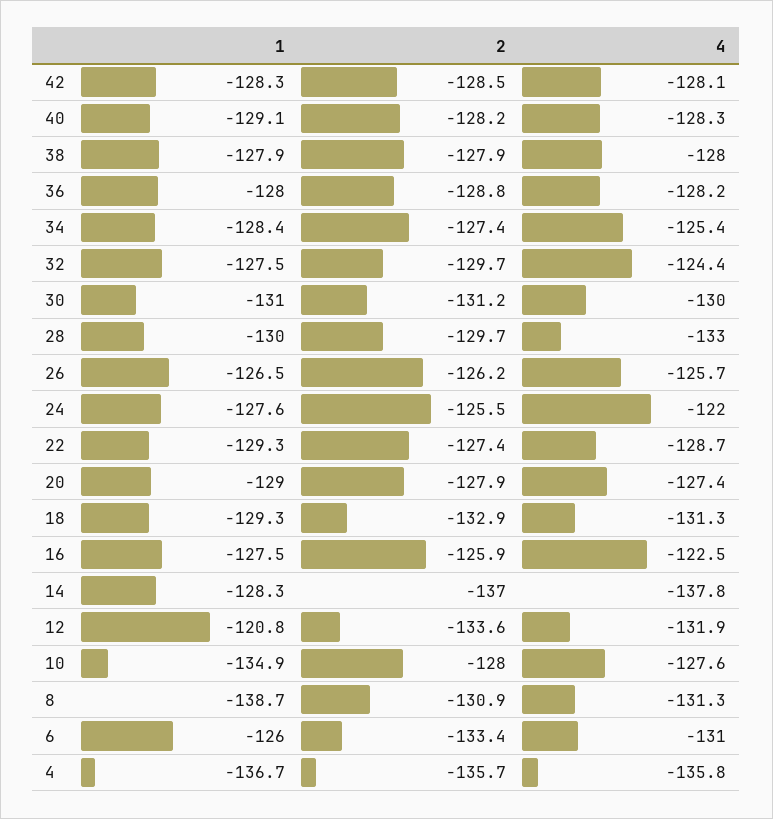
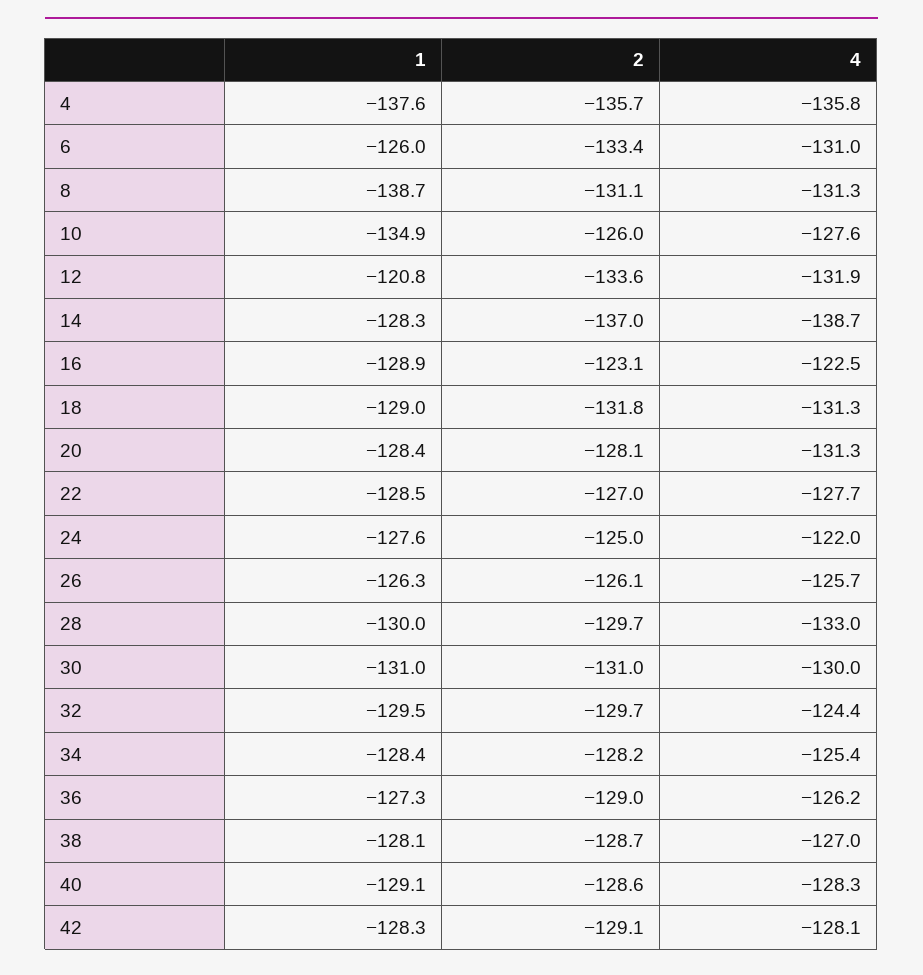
  {
    "1": {
      "42": -128.3,
      "40": -129.1,
-     "38": -127.9,
+     "38": -128.1,
-     "36": -128,
+     "36": -127.3,
      "34": -128.4,
-     "32": -127.5,
+     "32": -129.5,
      "30": -131,
      "28": -130,
-     "26": -126.5,
+     "26": -126.3,
      "24": -127.6,
-     "22": -129.3,
+     "22": -128.5,
-     "20": -129,
+     "20": -128.4,
-     "18": -129.3,
+     "18": -129,
-     "16": -127.5,
+     "16": -128.9,
      "14": -128.3,
      "12": -120.8,
      "10": -134.9,
      "8": -138.7,
      "6": -126,
-     "4": -136.7
+     "4": -137.6
    },
    "2": {
-     "42": -128.5,
+     "42": -129.1,
-     "40": -128.2,
+     "40": -128.6,
-     "38": -127.9,
+     "38": -128.7,
-     "36": -128.8,
+     "36": -129,
-     "34": -127.4,
+     "34": -128.2,
      "32": -129.7,
-     "30": -131.2,
+     "30": -131,
      "28": -129.7,
-     "26": -126.2,
+     "26": -126.1,
-     "24": -125.5,
+     "24": -125,
-     "22": -127.4,
+     "22": -127,
-     "20": -127.9,
+     "20": -128.1,
-     "18": -132.9,
+     "18": -131.8,
-     "16": -125.9,
+     "16": -123.1,
      "14": -137,
      "12": -133.6,
-     "10": -128,
+     "10": -126,
-     "8": -130.9,
+     "8": -131.1,
      "6": -133.4,
      "4": -135.7
    },
    "4": {
      "42": -128.1,
      "40": -128.3,
-     "38": -128,
+     "38": -127,
-     "36": -128.2,
+     "36": -126.2,
      "34": -125.4,
      "32": -124.4,
      "30": -130,
      "28": -133,
      "26": -125.7,
      "24": -122,
-     "22": -128.7,
+     "22": -127.7,
-     "20": -127.4,
+     "20": -131.3,
      "18": -131.3,
      "16": -122.5,
-     "14": -137.8,
+     "14": -138.7,
      "12": -131.9,
      "10": -127.6,
      "8": -131.3,
      "6": -131,
      "4": -135.8
    }
  }

